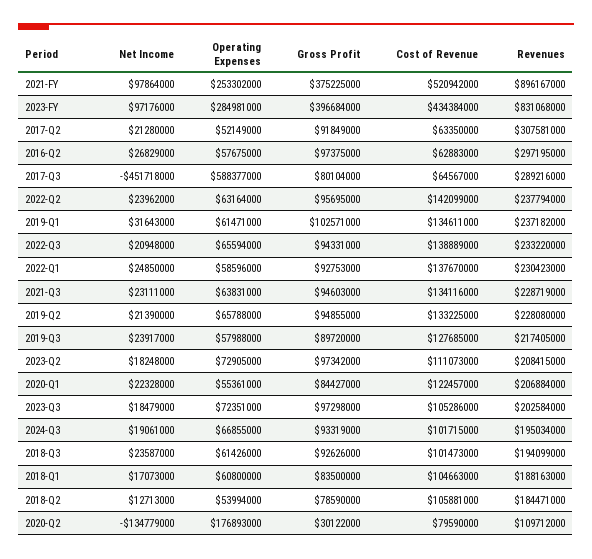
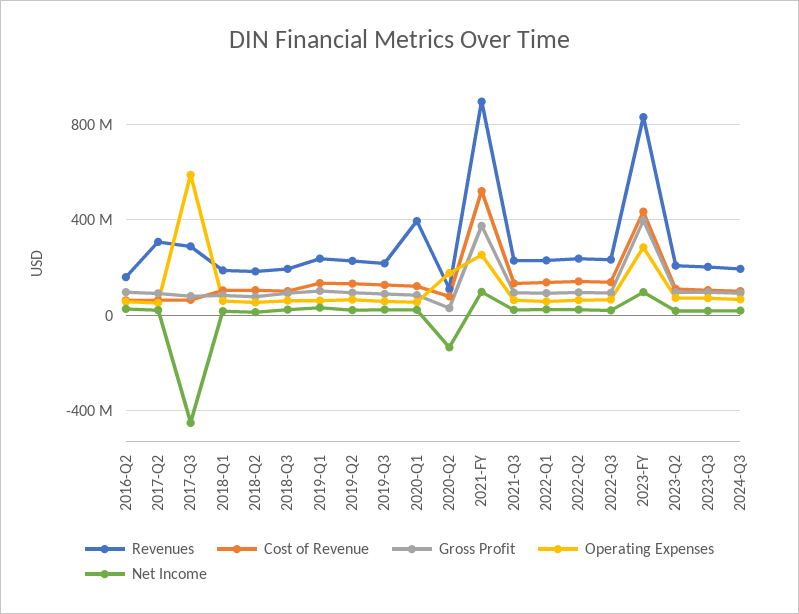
  {
    "Net Income": {
      "2021-FY": 97864000,
      "2023-FY": 97176000,
      "2017-Q2": 21280000,
      "2016-Q2": 26829000,
      "2017-Q3": -451718000,
      "2022-Q2": 23962000,
      "2019-Q1": 31643000,
      "2022-Q3": 20948000,
      "2022-Q1": 24850000,
      "2021-Q3": 23111000,
      "2019-Q2": 21390000,
      "2019-Q3": 23917000,
      "2023-Q2": 18248000,
      "2020-Q1": 22328000,
      "2023-Q3": 18479000,
      "2024-Q3": 19061000,
      "2018-Q3": 23587000,
      "2018-Q1": 17073000,
      "2018-Q2": 12713000,
      "2020-Q2": -134779000
    },
    "Operating Expenses": {
      "2021-FY": 253302000,
      "2023-FY": 284981000,
      "2017-Q2": 52149000,
      "2016-Q2": 57675000,
      "2017-Q3": 588377000,
      "2022-Q2": 63164000,
      "2019-Q1": 61471000,
      "2022-Q3": 65594000,
      "2022-Q1": 58596000,
      "2021-Q3": 63831000,
      "2019-Q2": 65788000,
      "2019-Q3": 57988000,
      "2023-Q2": 72905000,
      "2020-Q1": 55361000,
      "2023-Q3": 72351000,
      "2024-Q3": 66855000,
      "2018-Q3": 61426000,
      "2018-Q1": 60800000,
      "2018-Q2": 53994000,
      "2020-Q2": 176893000
    },
    "Gross Profit": {
      "2021-FY": 375225000,
      "2023-FY": 396684000,
      "2017-Q2": 91849000,
      "2016-Q2": 97375000,
      "2017-Q3": 80104000,
      "2022-Q2": 95695000,
      "2019-Q1": 102571000,
      "2022-Q3": 94331000,
      "2022-Q1": 92753000,
      "2021-Q3": 94603000,
      "2019-Q2": 94855000,
      "2019-Q3": 89720000,
      "2023-Q2": 97342000,
      "2020-Q1": 84427000,
      "2023-Q3": 97298000,
      "2024-Q3": 93319000,
      "2018-Q3": 92626000,
      "2018-Q1": 83500000,
      "2018-Q2": 78590000,
      "2020-Q2": 30122000
    },
    "Cost of Revenue": {
      "2021-FY": 520942000,
      "2023-FY": 434384000,
      "2017-Q2": 63350000,
      "2016-Q2": 62883000,
      "2017-Q3": 64567000,
      "2022-Q2": 142099000,
      "2019-Q1": 134611000,
      "2022-Q3": 138889000,
      "2022-Q1": 137670000,
      "2021-Q3": 134116000,
      "2019-Q2": 133225000,
      "2019-Q3": 127685000,
      "2023-Q2": 111073000,
      "2020-Q1": 122457000,
      "2023-Q3": 105286000,
      "2024-Q3": 101715000,
      "2018-Q3": 101473000,
      "2018-Q1": 104663000,
      "2018-Q2": 105881000,
      "2020-Q2": 79590000
    },
    "Revenues": {
      "2021-FY": 896167000,
      "2023-FY": 831068000,
      "2017-Q2": 307581000,
-     "2016-Q2": 297195000,
+     "2016-Q2": 150000000,
      "2017-Q3": 289216000,
      "2022-Q2": 237794000,
      "2019-Q1": 237182000,
      "2022-Q3": 233220000,
      "2022-Q1": 230423000,
      "2021-Q3": 228719000,
      "2019-Q2": 228080000,
      "2019-Q3": 217405000,
      "2023-Q2": 208415000,
-     "2020-Q1": 206884000,
+     "2020-Q1": 400000000,
      "2023-Q3": 202584000,
      "2024-Q3": 195034000,
      "2018-Q3": 194099000,
      "2018-Q1": 188163000,
      "2018-Q2": 184471000,
      "2020-Q2": 109712000
    }
  }

